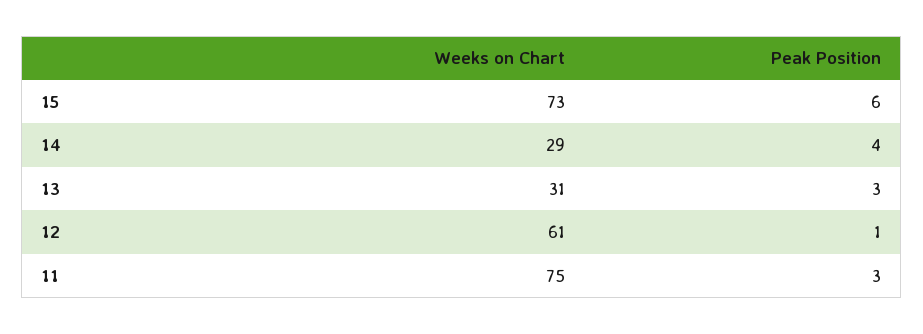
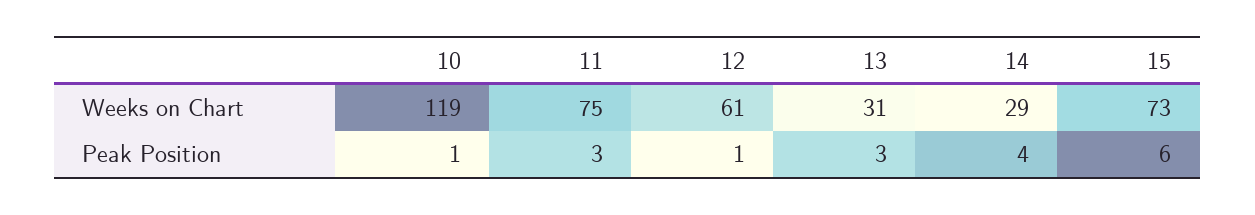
  {
    "Weeks on Chart": {
      "15": 73,
      "14": 29,
      "13": 31,
      "12": 61,
-     "11": 75
+     "11": 75,
+     "10": 119
    },
    "Peak Position": {
      "15": 6,
      "14": 4,
      "13": 3,
      "12": 1,
-     "11": 3
+     "11": 3,
+     "10": 1
    }
  }

